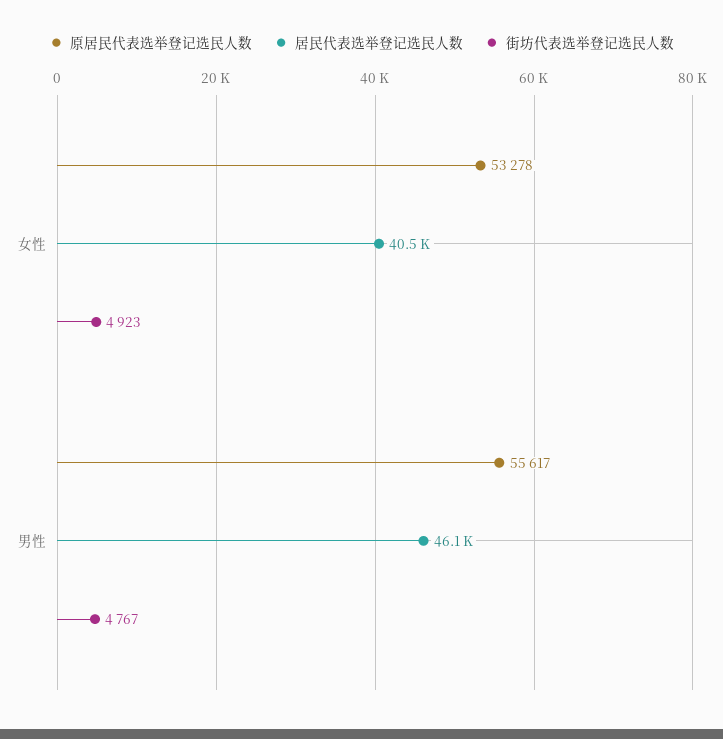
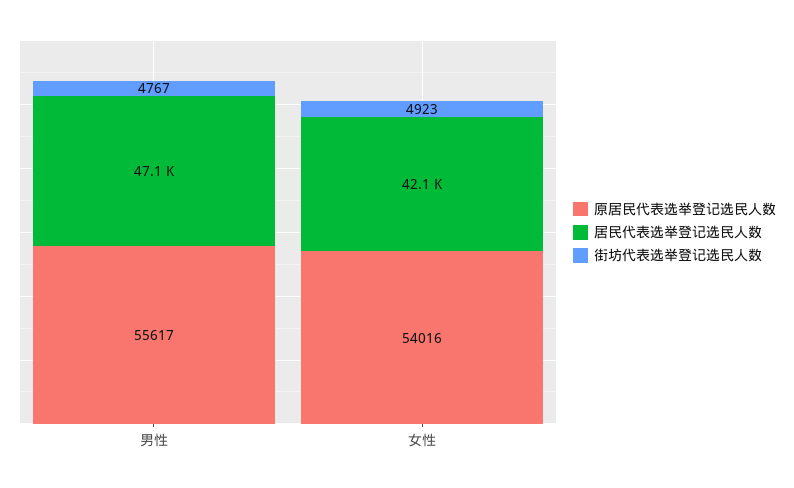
  {
    "原居民代表选举登记选民人数": {
-     "女性": 53278,
+     "女性": 54016,
      "男性": 55617
    },
    "居民代表选举登记选民人数": {
-     "女性": 40500,
+     "女性": 42100,
-     "男性": 46100
+     "男性": 47100
    },
    "街坊代表选举登记选民人数": {
      "女性": 4923,
      "男性": 4767
    }
  }

